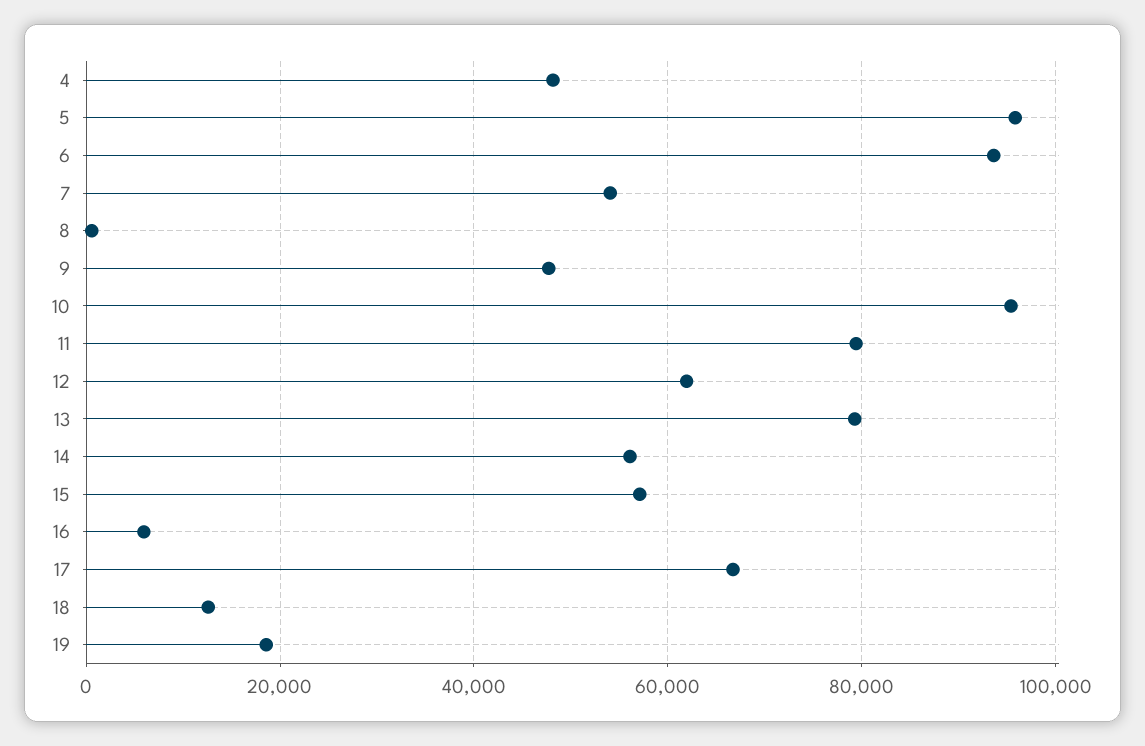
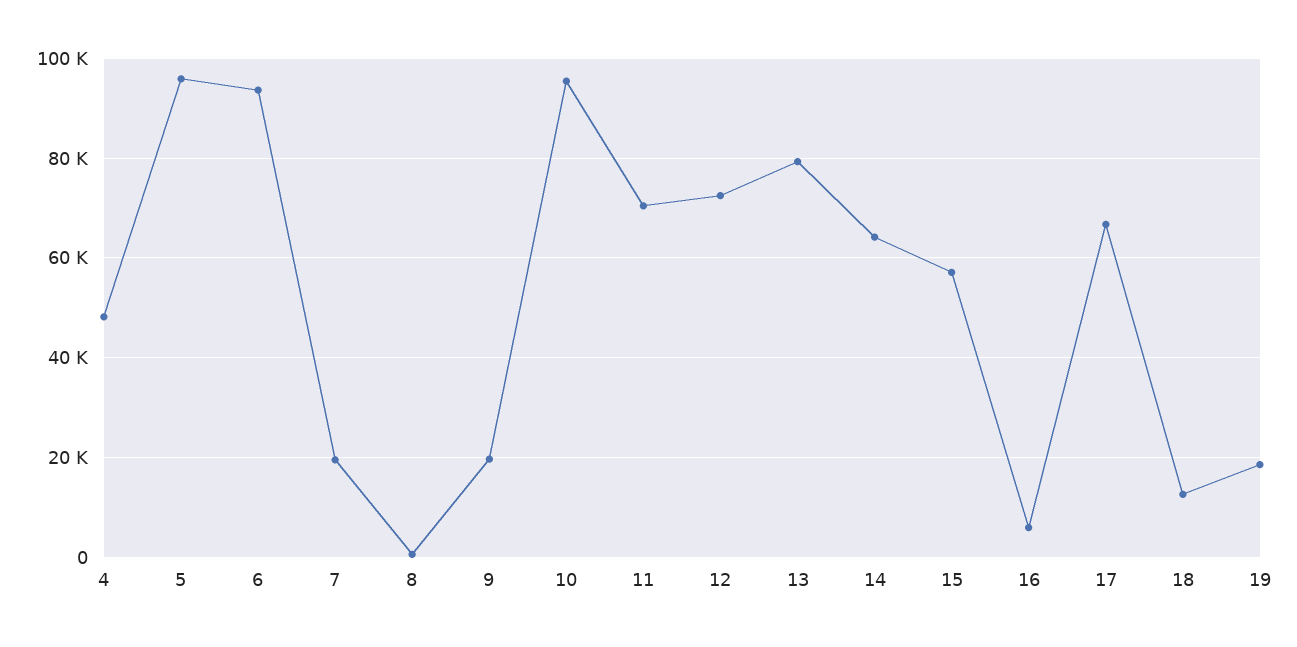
  {
    "4": 48000,
    "5": 96000,
    "6": 94000,
-   "7": 54000,
+   "7": 20000,
    "8": 0,
-   "9": 48000,
+   "9": 20000,
    "10": 96000,
-   "11": 80000,
+   "11": 70000,
-   "12": 62000,
+   "12": 72000,
    "13": 80000,
-   "14": 56000,
+   "14": 64000,
    "15": 58000,
    "16": 6000,
    "17": 66000,
    "18": 12000,
    "19": 18000
  }

